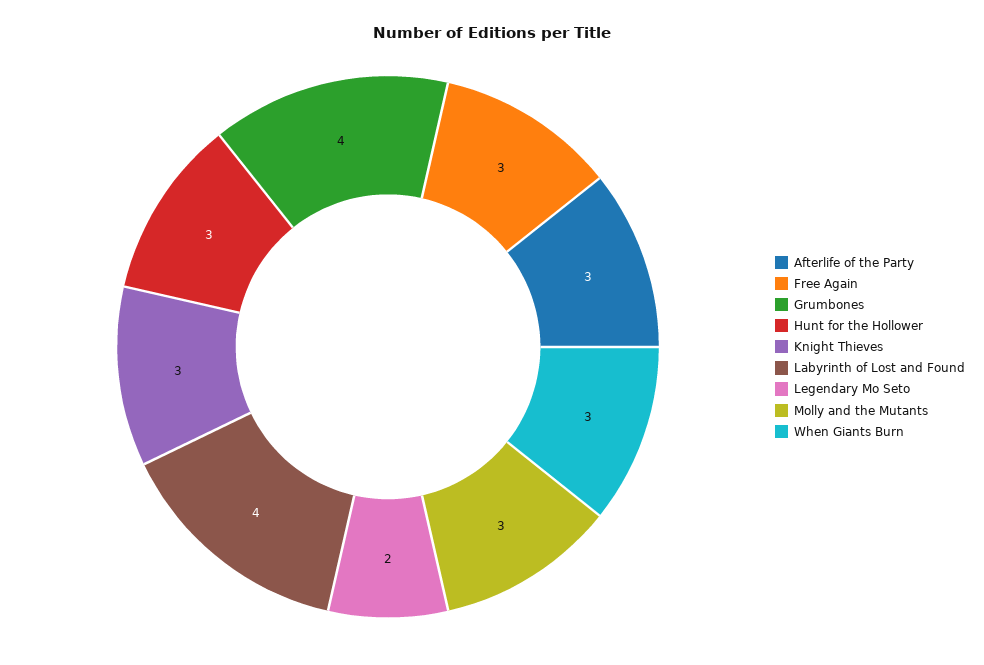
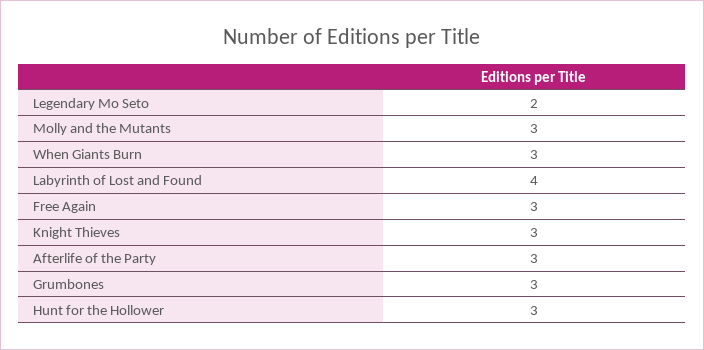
  {
    "Afterlife of the Party": 3,
    "Free Again": 3,
-   "Grumbones": 4,
+   "Grumbones": 3,
    "Hunt for the Hollower": 3,
    "Knight Thieves": 3,
    "Labyrinth of Lost and Found": 4,
    "Legendary Mo Seto": 2,
    "Molly and the Mutants": 3,
    "When Giants Burn": 3
  }

